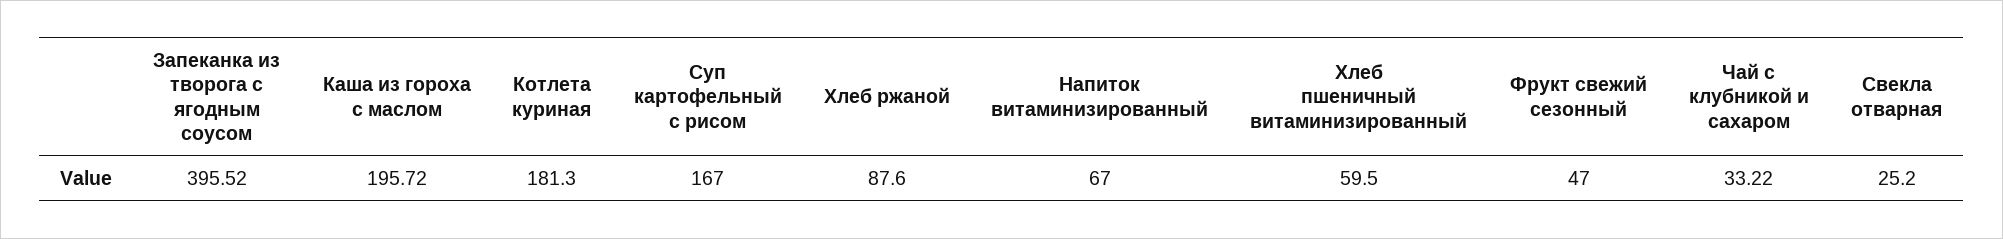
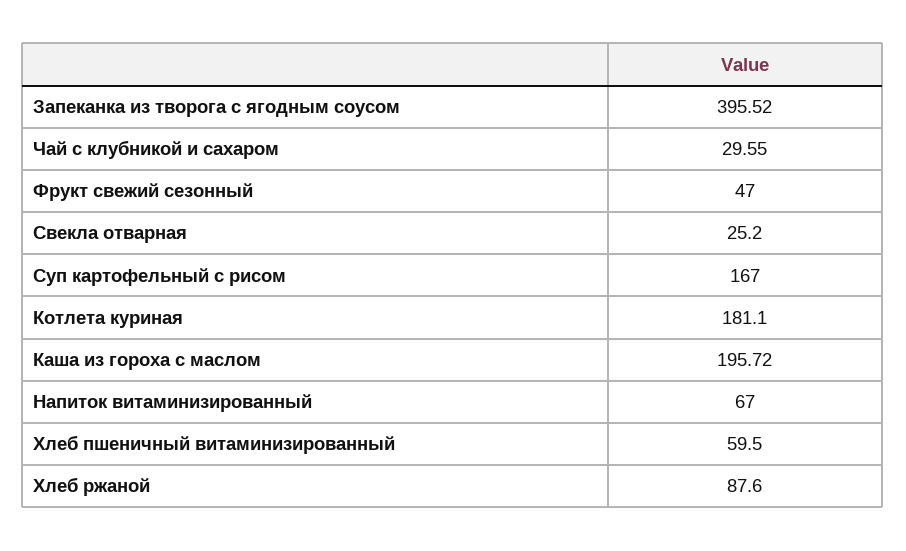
  {
    "Запеканка из творога с ягодным соусом": 395.52,
    "Каша из гороха с маслом": 195.72,
-   "Котлета куриная": 181.3,
+   "Котлета куриная": 181.1,
    "Суп картофельный с рисом": 167,
    "Хлеб ржаной": 87.6,
    "Напиток витаминизированный": 67,
    "Хлеб пшеничный витаминизированный": 59.5,
    "Фрукт свежий сезонный": 47,
-   "Чай с клубникой и сахаром": 33.22,
+   "Чай с клубникой и сахаром": 29.55,
    "Свекла отварная": 25.2
  }

